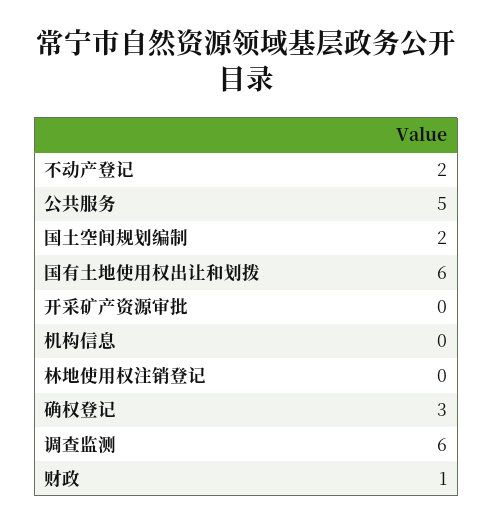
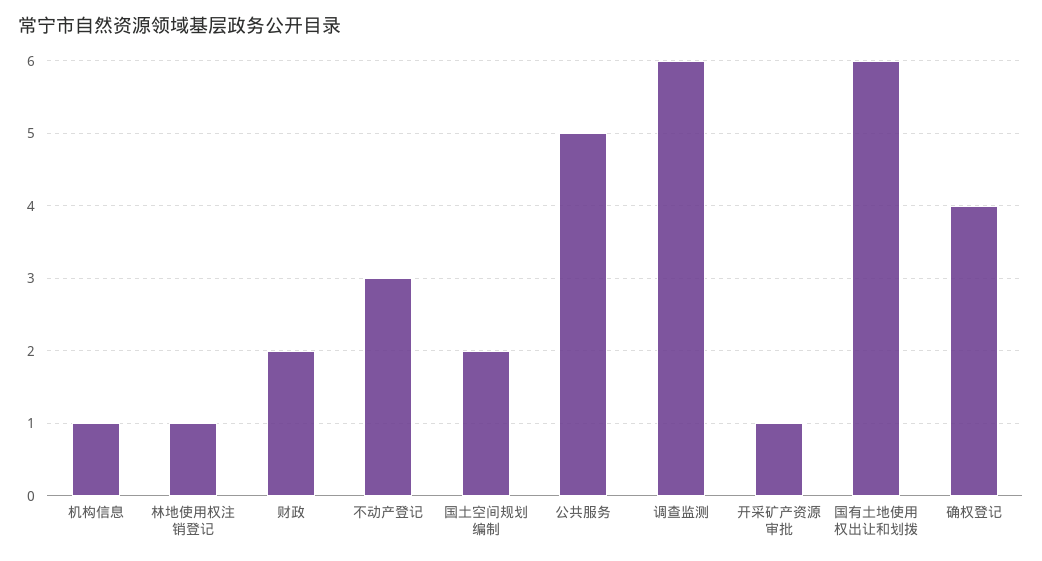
  {
-   "不动产登记": 2,
+   "不动产登记": 3,
    "公共服务": 5,
    "国土空间规划编制": 2,
    "国有土地使用权出让和划拨": 6,
-   "开采矿产资源审批": 0,
+   "开采矿产资源审批": 1,
-   "机构信息": 0,
+   "机构信息": 1,
-   "林地使用权注销登记": 0,
+   "林地使用权注销登记": 1,
-   "确权登记": 3,
+   "确权登记": 4,
    "调查监测": 6,
-   "财政": 1
+   "财政": 2
  }

